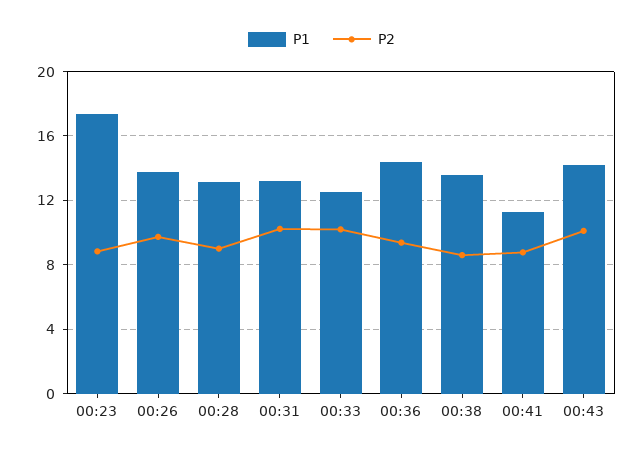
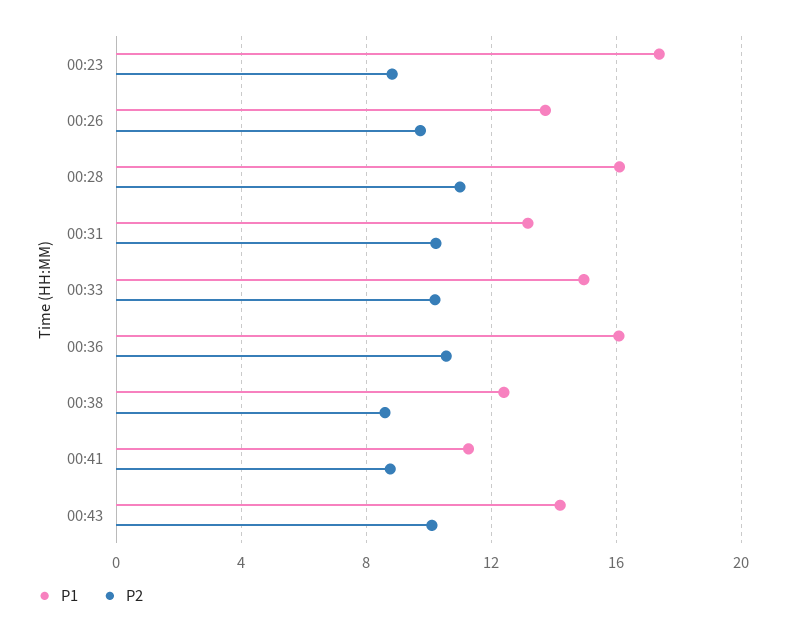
  {
    "P1": {
      "00:23": 17.5,
      "00:26": 13.5,
-     "00:28": 13,
+     "00:28": 16,
      "00:31": 13,
-     "00:33": 12.5,
+     "00:33": 15,
-     "00:36": 14.5,
+     "00:36": 16,
-     "00:38": 13.5,
+     "00:38": 12.5,
      "00:41": 11.5,
      "00:43": 14
    },
    "P2": {
      "00:23": 9,
      "00:26": 9.5,
-     "00:28": 9,
+     "00:28": 11,
      "00:31": 10,
      "00:33": 10,
-     "00:36": 9.5,
+     "00:36": 10.5,
      "00:38": 8.5,
      "00:41": 9,
      "00:43": 10
    }
  }

